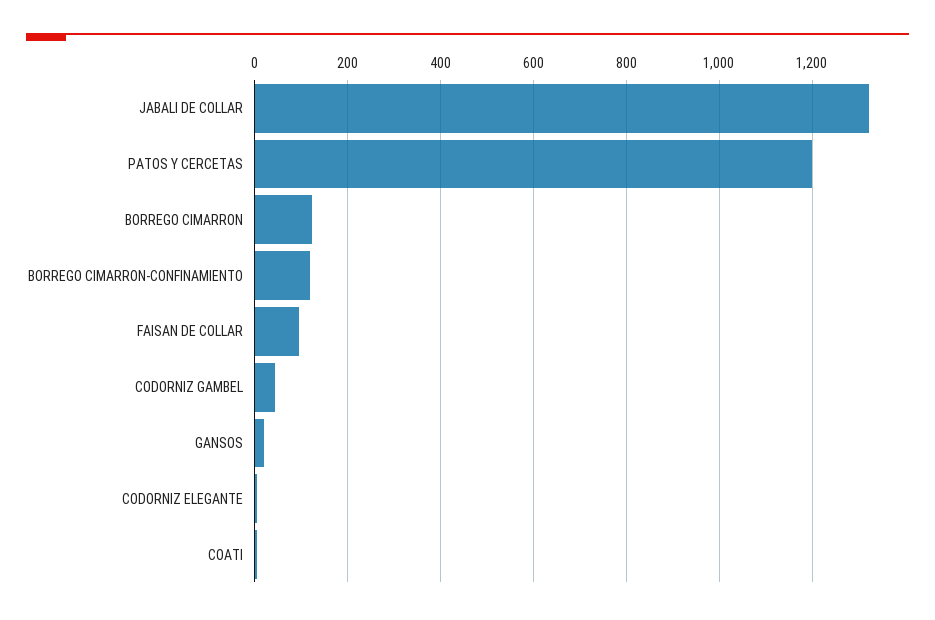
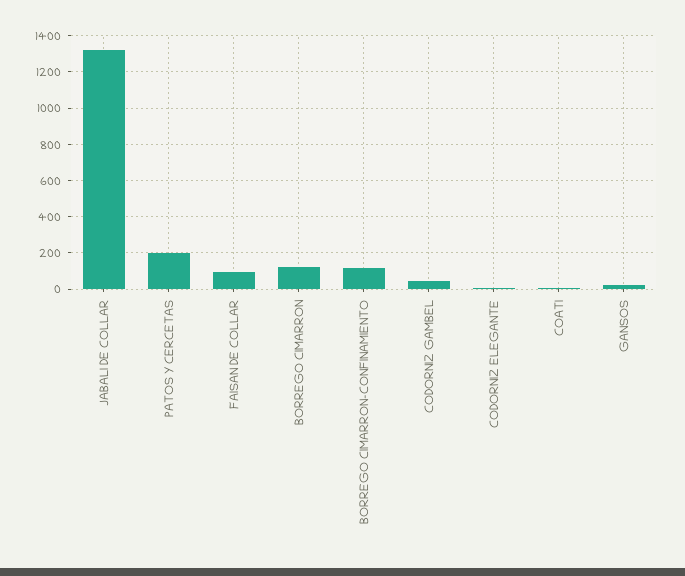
  {
    "JABALI DE COLLAR": 1320,
-   "PATOS Y CERCETAS": 1200,
+   "PATOS Y CERCETAS": 200,
    "BORREGO CIMARRON": 120,
    "BORREGO CIMARRON-CONFINAMIENTO": 120,
    "FAISAN DE COLLAR": 100,
    "CODORNIZ GAMBEL": 40,
    "GANSOS": 20,
    "CODORNIZ ELEGANTE": 0,
    "COATI": 0
  }

